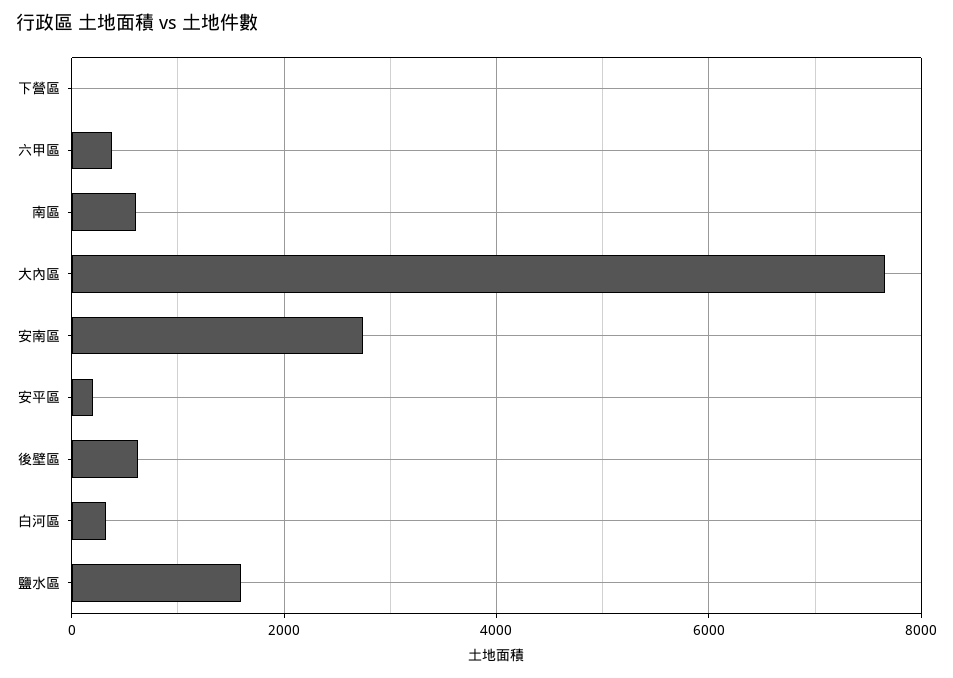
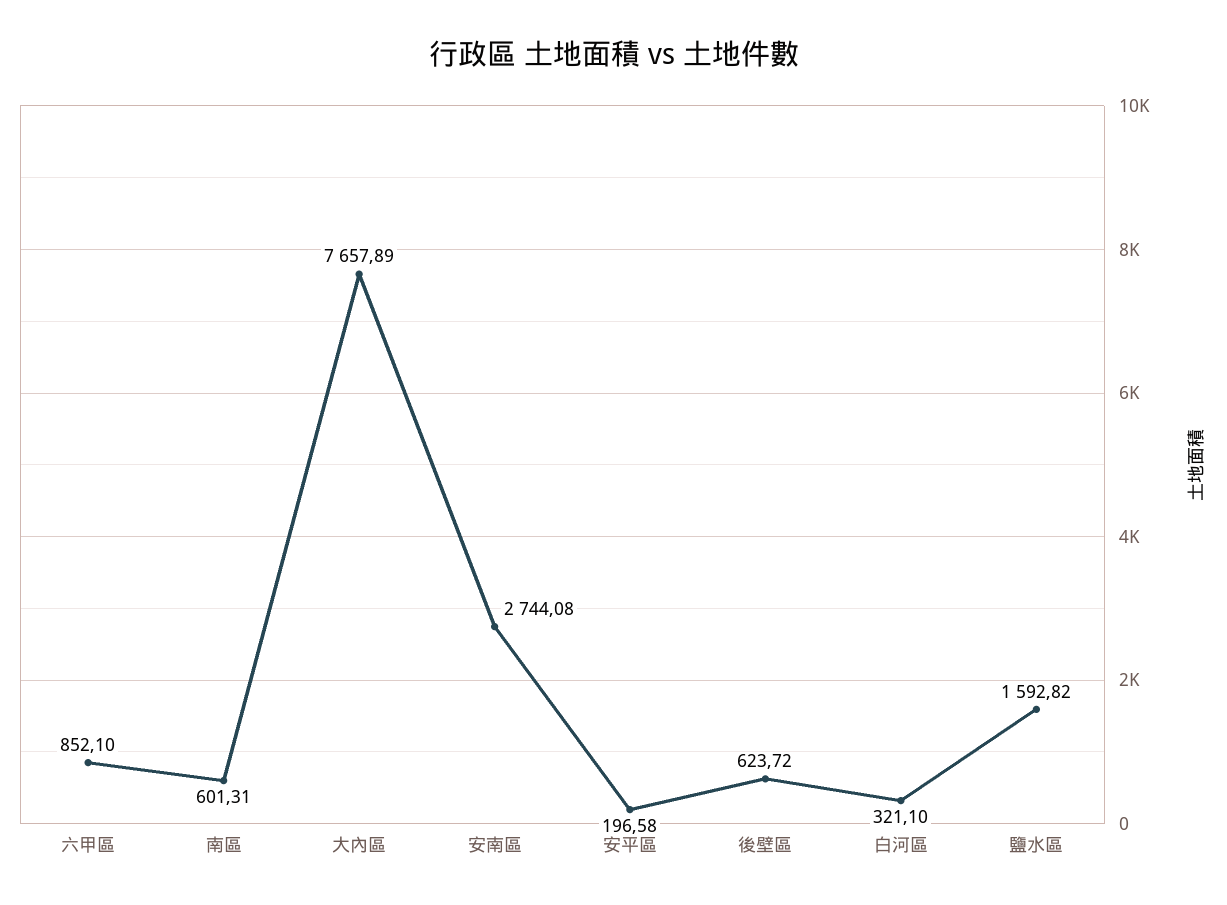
  {
-   "下營區": 0,
-   "六甲區": 400,
+   "六甲區": 852.1,
    "南區": 601.31,
    "大內區": 7657.89,
    "安南區": 2744.08,
    "安平區": 196.58,
    "後壁區": 623.72,
    "白河區": 321.1,
    "鹽水區": 1592.82
  }

